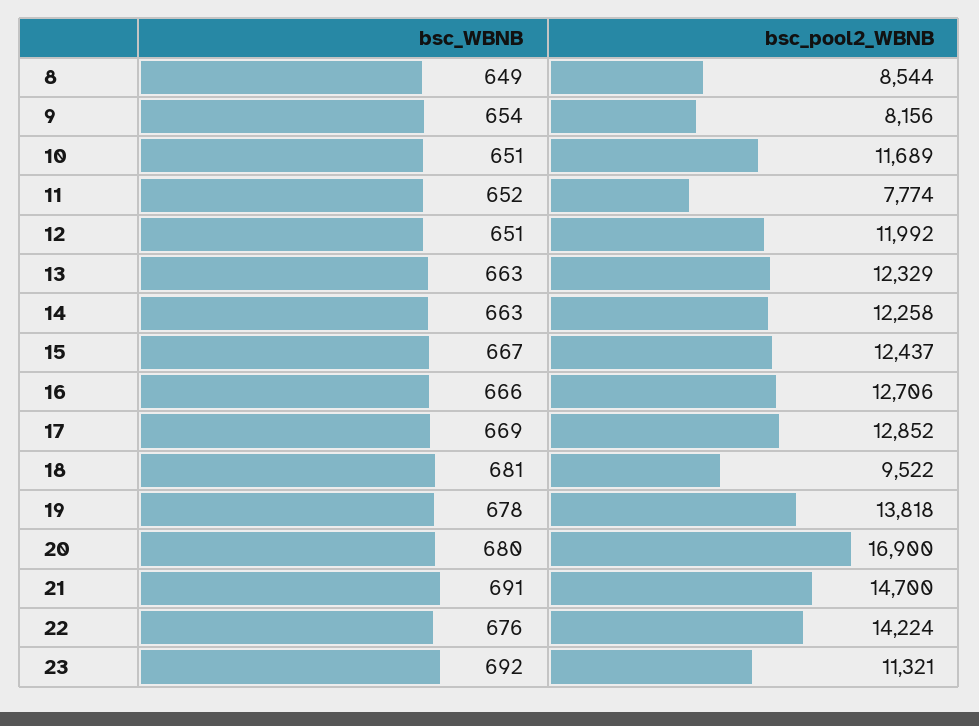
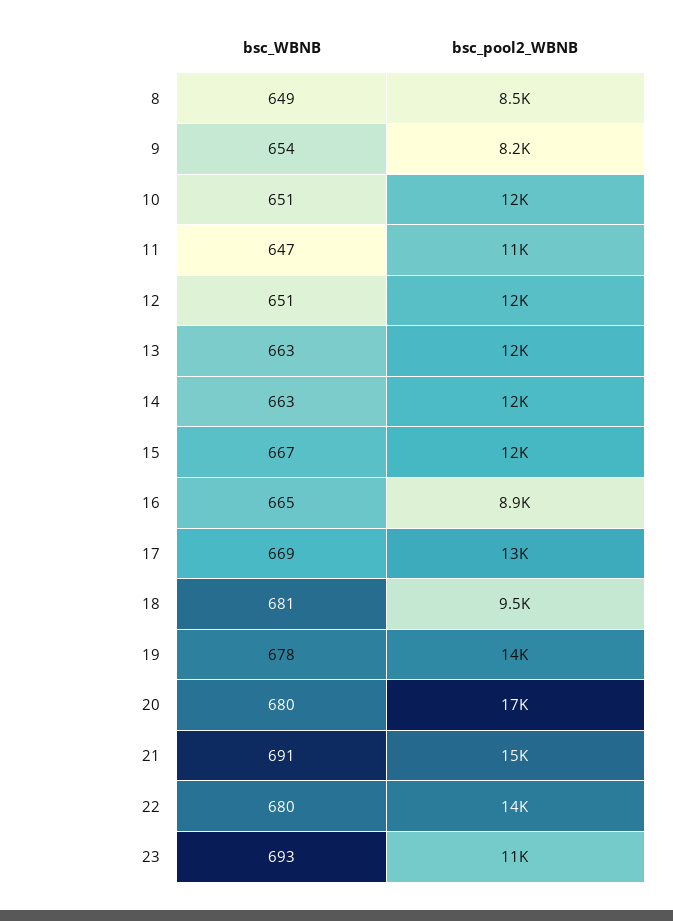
  {
    "bsc_WBNB": {
      "8": 649,
      "9": 654,
      "10": 651,
-     "11": 652,
+     "11": 647,
      "12": 651,
      "13": 663,
      "14": 663,
      "15": 667,
-     "16": 666,
+     "16": 665,
      "17": 669,
      "18": 681,
      "19": 678,
      "20": 680,
      "21": 691,
-     "22": 676,
+     "22": 680,
-     "23": 692
+     "23": 693
    },
    "bsc_pool2_WBNB": {
      "8": 8544,
      "9": 8156,
      "10": 11689,
-     "11": 7774,
+     "11": 11000,
      "12": 11992,
      "13": 12329,
      "14": 12258,
      "15": 12437,
-     "16": 12706,
+     "16": 8900,
      "17": 12852,
      "18": 9522,
      "19": 13818,
      "20": 16900,
      "21": 14700,
      "22": 14224,
      "23": 11321
    }
  }

